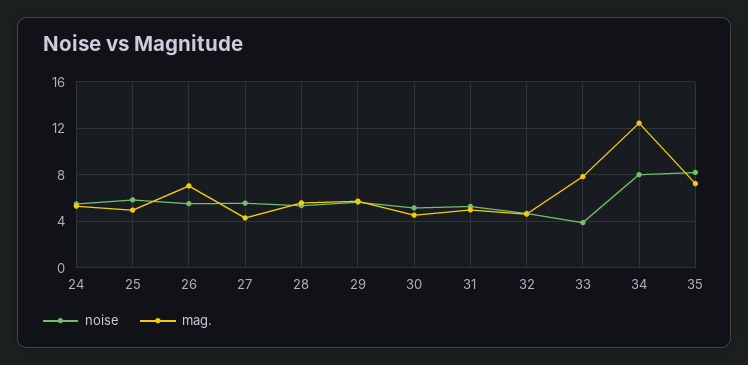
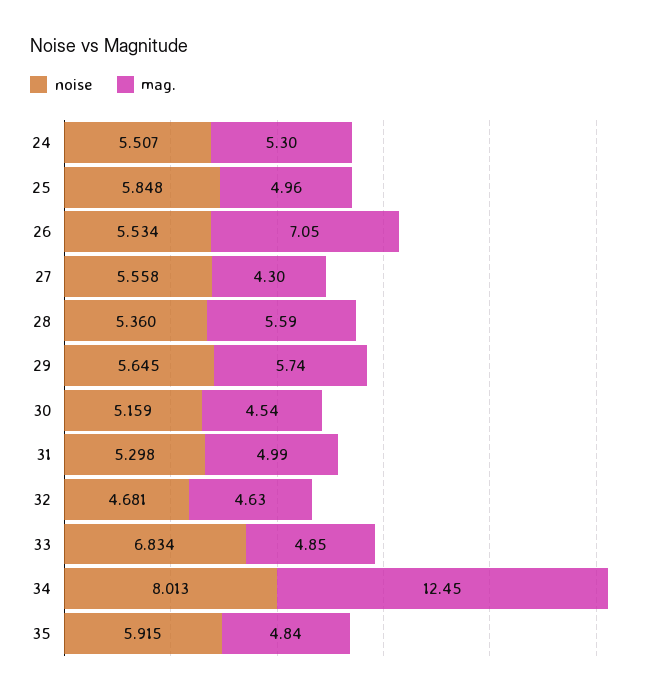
  {
    "noise": {
      "24": 5.507,
      "25": 5.848,
      "26": 5.534,
      "27": 5.558,
      "28": 5.36,
      "29": 5.645,
      "30": 5.159,
      "31": 5.298,
      "32": 4.681,
-     "33": 4,
+     "33": 6.834,
      "34": 8.013,
-     "35": 8
+     "35": 5.915
    },
    "mag.": {
      "24": 5.3,
      "25": 4.96,
      "26": 7.05,
      "27": 4.3,
      "28": 5.59,
      "29": 5.74,
      "30": 4.54,
      "31": 4.99,
      "32": 4.63,
-     "33": 8,
+     "33": 4.85,
      "34": 12.45,
-     "35": 7
+     "35": 4.84
    }
  }

